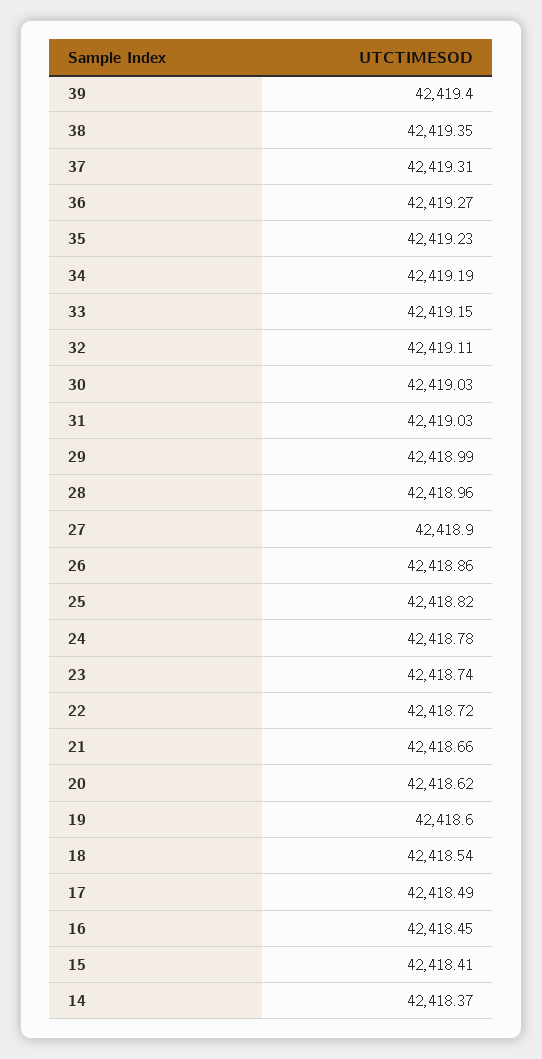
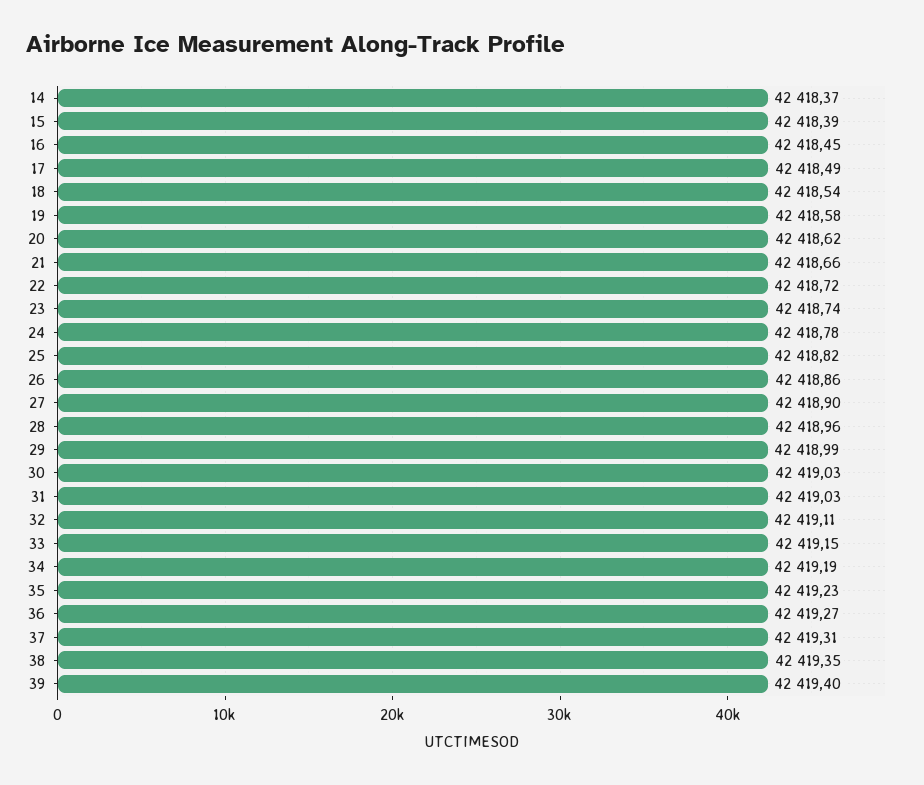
  {
    "39": 42419.4,
    "38": 42419.35,
    "37": 42419.31,
    "36": 42419.27,
    "35": 42419.23,
    "34": 42419.19,
    "33": 42419.15,
    "32": 42419.11,
    "30": 42419.03,
    "31": 42419.03,
    "29": 42418.99,
    "28": 42418.96,
    "27": 42418.9,
    "26": 42418.86,
    "25": 42418.82,
    "24": 42418.78,
    "23": 42418.74,
    "22": 42418.72,
    "21": 42418.66,
    "20": 42418.62,
-   "19": 42418.6,
+   "19": 42418.58,
    "18": 42418.54,
    "17": 42418.49,
    "16": 42418.45,
-   "15": 42418.41,
+   "15": 42418.39,
    "14": 42418.37
  }

